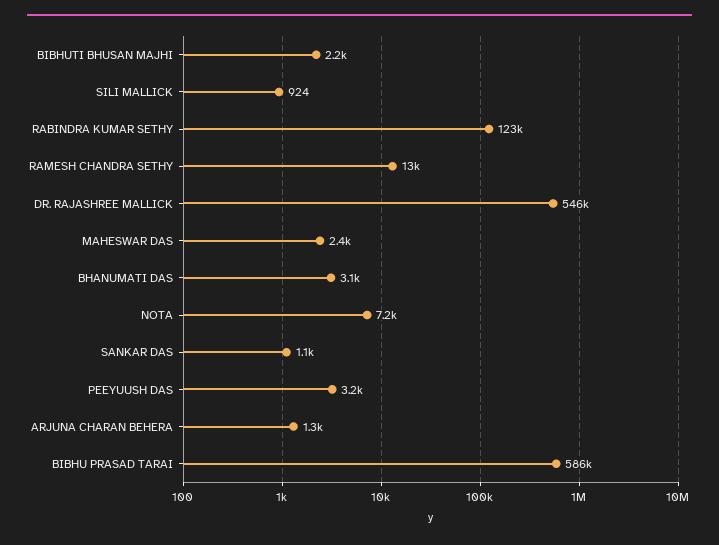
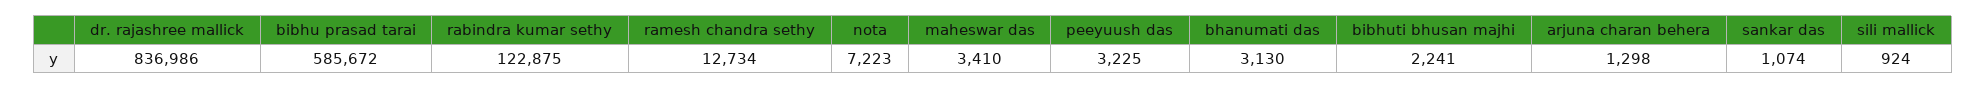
  {
    "BIBHUTI BHUSAN MAJHI": 2241,
    "SILI MALLICK": 924,
    "RABINDRA KUMAR SETHY": 122875,
    "RAMESH CHANDRA SETHY": 12734,
-   "DR. RAJASHREE MALLICK": 546000,
+   "DR. RAJASHREE MALLICK": 836986,
-   "MAHESWAR DAS": 2400,
+   "MAHESWAR DAS": 3410,
    "BHANUMATI DAS": 3130,
    "NOTA": 7223,
    "SANKAR DAS": 1074,
    "PEEYUUSH DAS": 3225,
    "ARJUNA CHARAN BEHERA": 1298,
    "BIBHU PRASAD TARAI": 585672
  }

